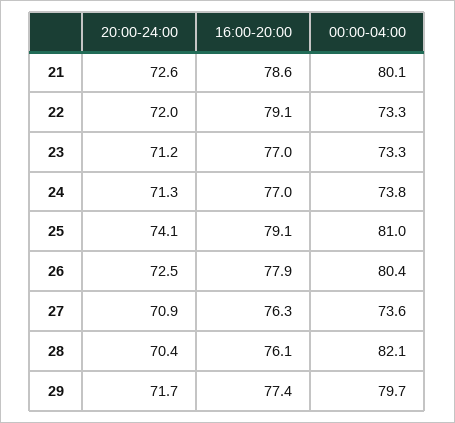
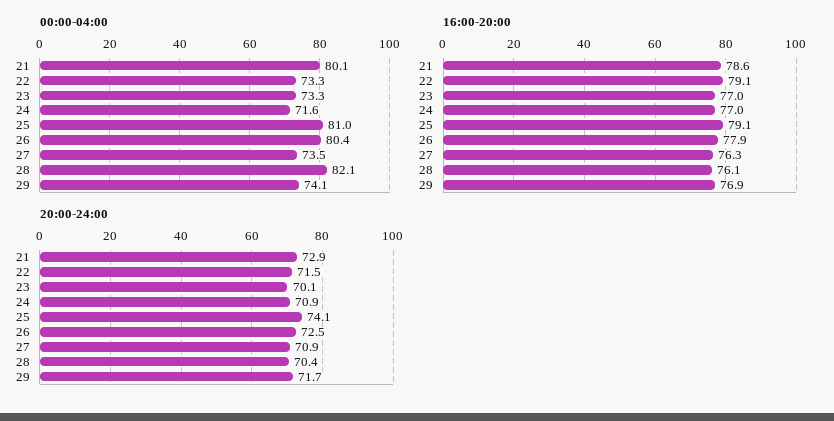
  {
    "20:00-24:00": {
-     "21": 72.6,
+     "21": 72.9,
-     "22": 72,
+     "22": 71.5,
-     "23": 71.2,
+     "23": 70.1,
-     "24": 71.3,
+     "24": 70.9,
      "25": 74.1,
      "26": 72.5,
      "27": 70.9,
      "28": 70.4,
      "29": 71.7
    },
    "16:00-20:00": {
      "21": 78.6,
      "22": 79.1,
      "23": 77,
      "24": 77,
      "25": 79.1,
      "26": 77.9,
      "27": 76.3,
      "28": 76.1,
-     "29": 77.4
+     "29": 76.9
    },
    "00:00-04:00": {
      "21": 80.1,
      "22": 73.3,
      "23": 73.3,
-     "24": 73.8,
+     "24": 71.6,
      "25": 81,
      "26": 80.4,
-     "27": 73.6,
+     "27": 73.5,
      "28": 82.1,
-     "29": 79.7
+     "29": 74.1
    }
  }

